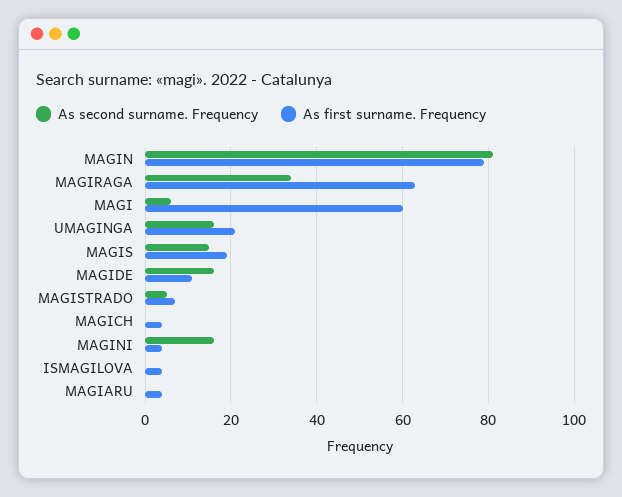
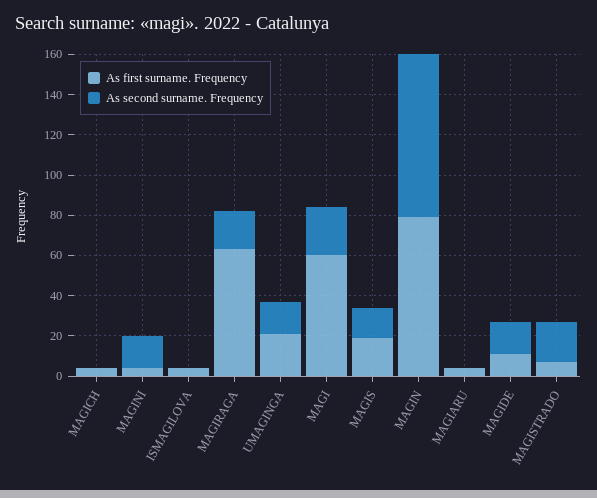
  {
    "As second surname. Frequency": {
      "MAGIN": 80,
-     "MAGIRAGA": 35,
+     "MAGIRAGA": 20,
-     "MAGI": 5,
+     "MAGI": 25,
      "UMAGINGA": 15,
      "MAGIS": 15,
      "MAGIDE": 15,
-     "MAGISTRADO": 5,
+     "MAGISTRADO": 20,
      "MAGICH": 0,
      "MAGINI": 15,
      "ISMAGILOVA": 0,
      "MAGIARU": 0
    },
    "As first surname. Frequency": {
      "MAGIN": 80,
      "MAGIRAGA": 65,
      "MAGI": 60,
      "UMAGINGA": 20,
      "MAGIS": 20,
      "MAGIDE": 10,
      "MAGISTRADO": 5,
      "MAGICH": 5,
      "MAGINI": 5,
      "ISMAGILOVA": 5,
      "MAGIARU": 5
    }
  }

